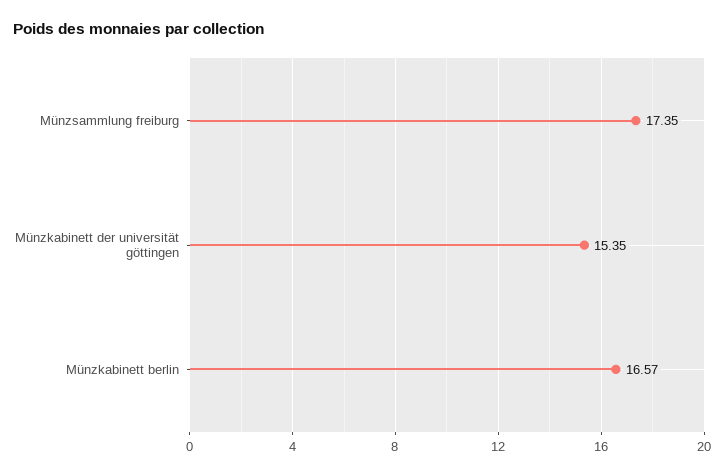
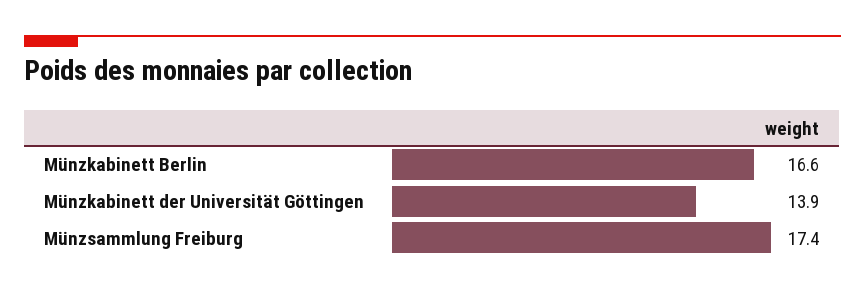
  {
    "Münzsammlung freiburg": 17.35,
-   "Münzkabinett der universität göttingen": 15.35,
+   "Münzkabinett der universität göttingen": 13.9,
    "Münzkabinett berlin": 16.57
  }

